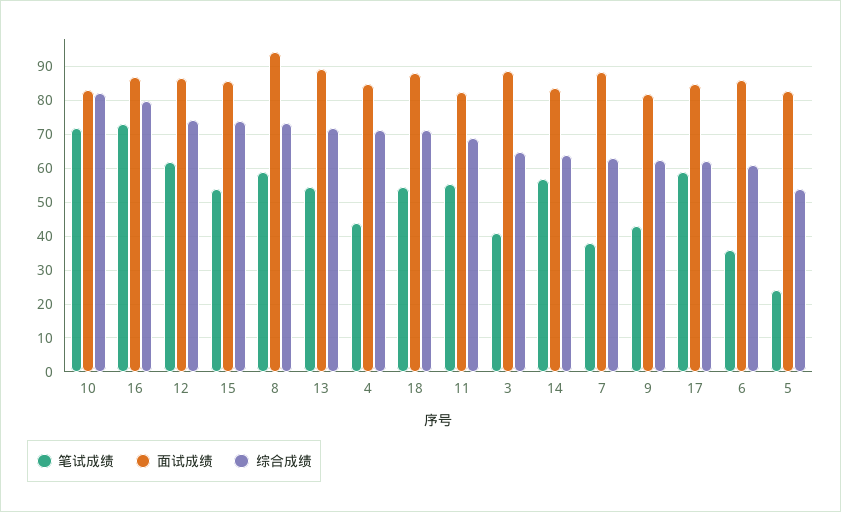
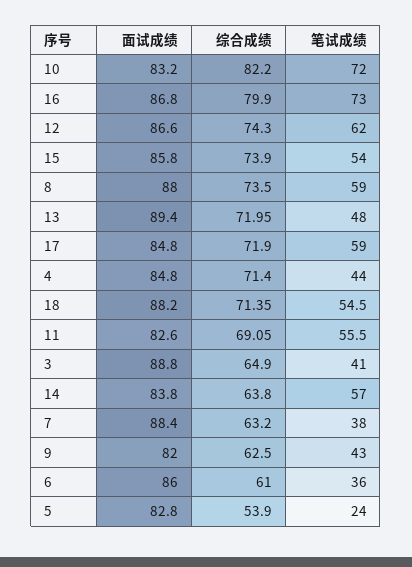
  {
    "笔试成绩": {
      "10": 72,
      "16": 73,
      "12": 62,
      "15": 54,
      "8": 59,
-     "13": 54,
+     "13": 48,
      "4": 44,
      "18": 54.5,
      "11": 55.5,
      "3": 41,
      "14": 57,
      "7": 38,
      "9": 43,
      "17": 59,
      "6": 36,
      "5": 24
    },
    "面试成绩": {
      "10": 83.2,
      "16": 86.8,
      "12": 86.6,
      "15": 85.8,
-     "8": 94,
+     "8": 88,
      "13": 89.4,
      "4": 84.8,
      "18": 88.2,
      "11": 82.6,
      "3": 88.8,
      "14": 83.8,
      "7": 88.4,
      "9": 82,
      "17": 84.8,
      "6": 86,
      "5": 82.8
    },
    "综合成绩": {
      "10": 82.2,
      "16": 79.9,
      "12": 74.3,
      "15": 73.9,
      "8": 73.5,
      "13": 71.95,
      "4": 71.4,
      "18": 71.35,
      "11": 69.05,
      "3": 64.9,
      "14": 63.8,
      "7": 63.2,
      "9": 62.5,
-     "17": 62,
+     "17": 71.9,
      "6": 61,
      "5": 53.9
    }
  }

